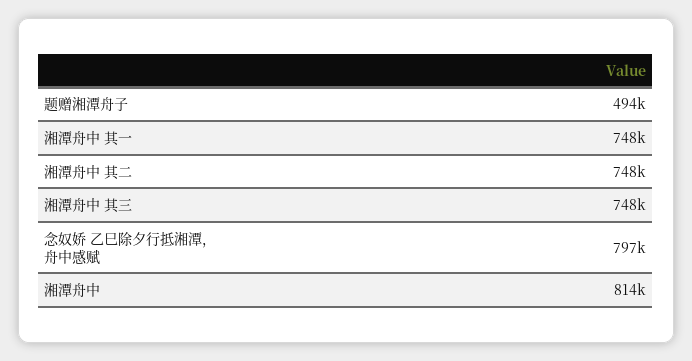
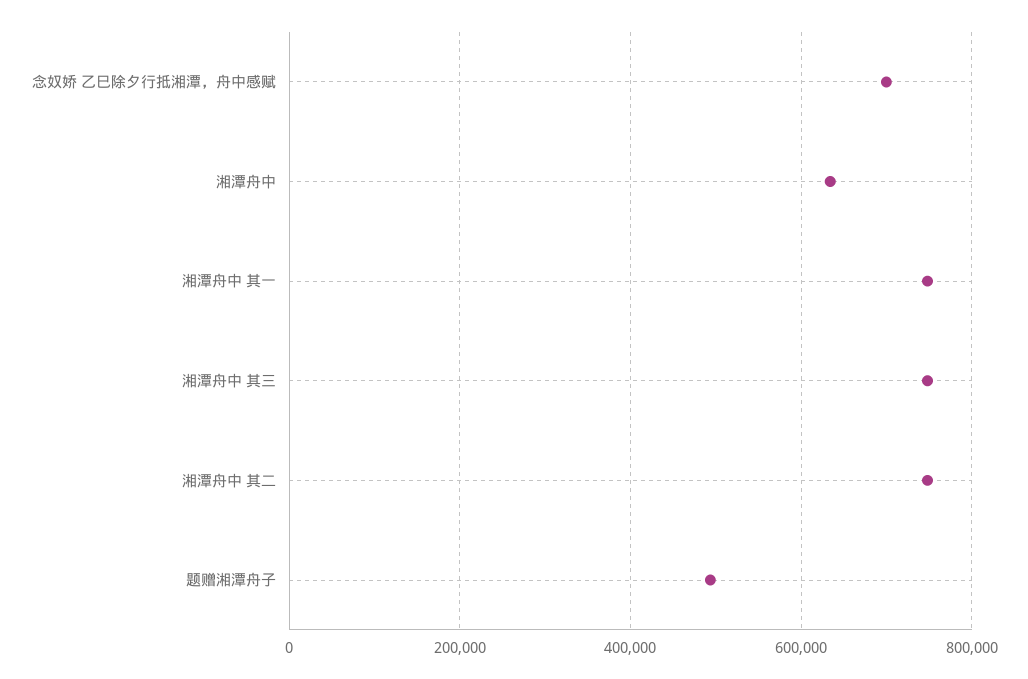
  {
    "题赠湘潭舟子": 494000,
    "湘潭舟中 其一": 748000,
    "湘潭舟中 其二": 748000,
    "湘潭舟中 其三": 748000,
-   "念奴娇 乙巳除夕行抵湘潭，舟中感赋": 797000,
+   "念奴娇 乙巳除夕行抵湘潭，舟中感赋": 700000,
-   "湘潭舟中": 814000
+   "湘潭舟中": 640000
  }

